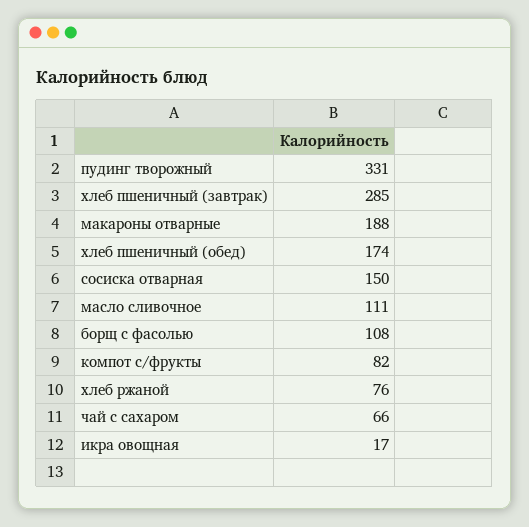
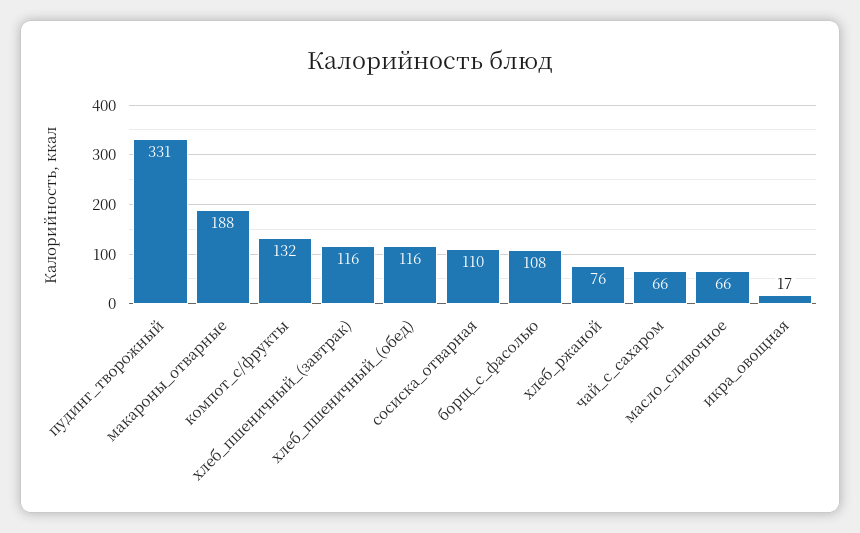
  {
    "пудинг творожный": 331,
-   "хлеб пшеничный (завтрак)": 285,
+   "хлеб пшеничный (завтрак)": 116,
    "макароны отварные": 188,
-   "хлеб пшеничный (обед)": 174,
+   "хлеб пшеничный (обед)": 116,
-   "сосиска отварная": 150,
+   "сосиска отварная": 110,
-   "масло сливочное": 111,
+   "масло сливочное": 66,
    "борщ с фасолью": 108,
-   "компот с/фрукты": 82,
+   "компот с/фрукты": 132,
    "хлеб ржаной": 76,
    "чай с сахаром": 66,
    "икра овощная": 17
  }

